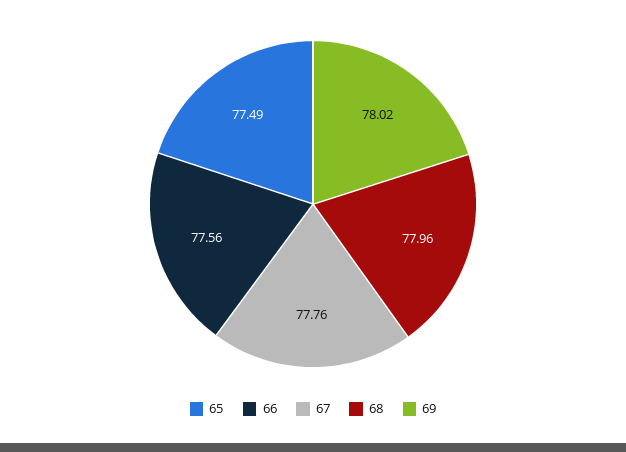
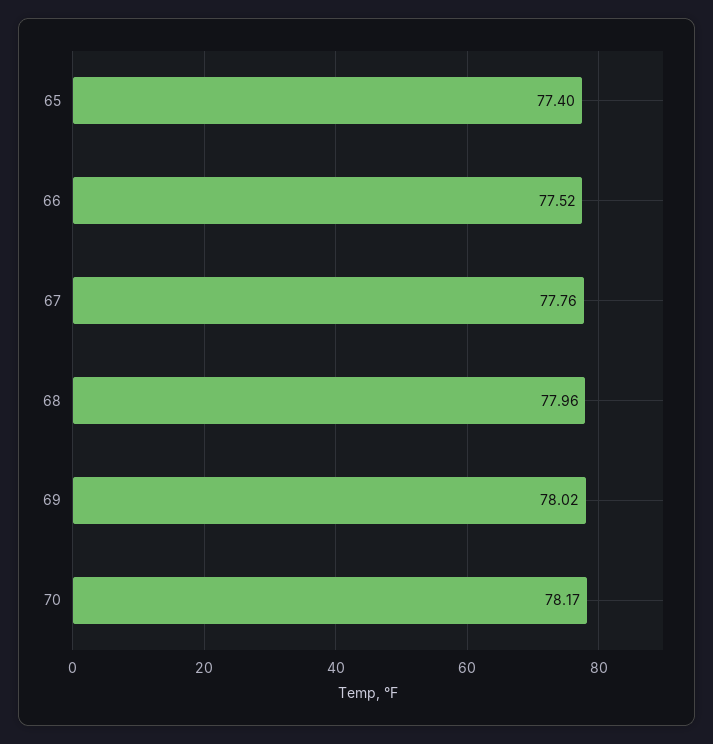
  {
-   "65": 77.49,
+   "65": 77.4,
-   "66": 77.56,
+   "66": 77.52,
    "67": 77.76,
    "68": 77.96,
-   "69": 78.02
+   "69": 78.02,
+   "70": 78.17
  }

